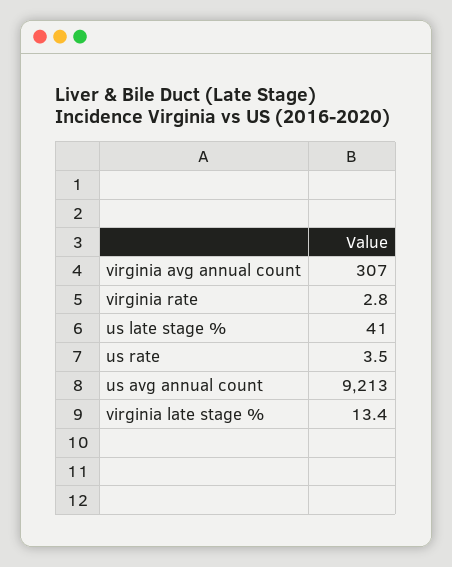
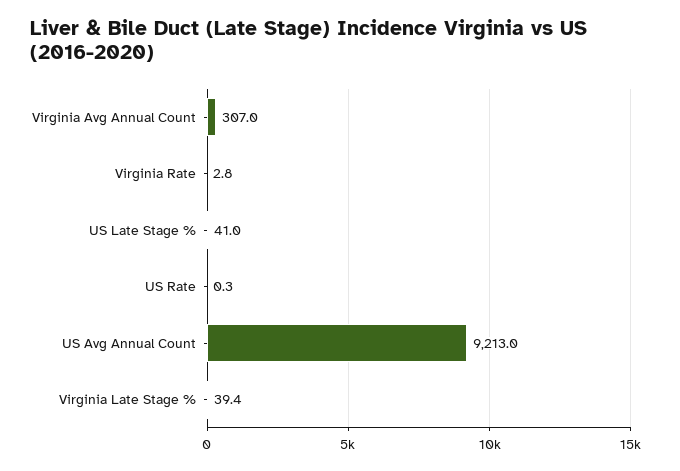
  {
    "virginia avg annual count": 307,
    "virginia rate": 2.8,
    "us late stage %": 41,
-   "us rate": 3.5,
+   "us rate": 0.3,
    "us avg annual count": 9213,
-   "virginia late stage %": 13.4
+   "virginia late stage %": 39.4
  }

